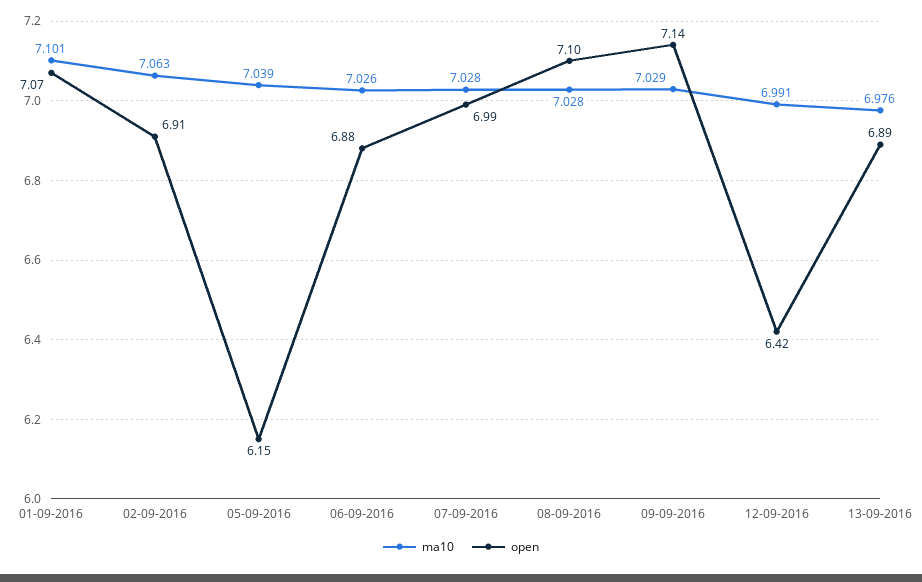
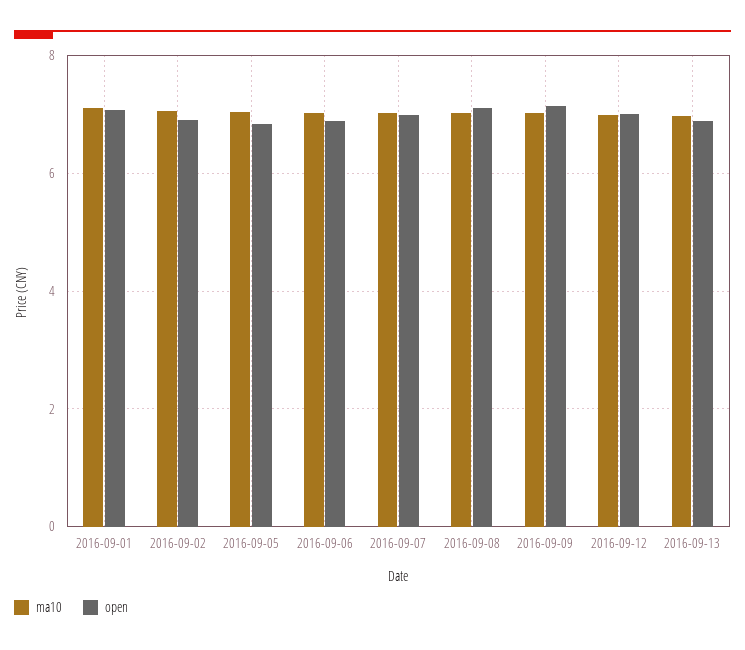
  {
    "ma10": {
      "01-09-2016": 7.101,
      "02-09-2016": 7.063,
      "05-09-2016": 7.039,
      "06-09-2016": 7.026,
      "07-09-2016": 7.028,
      "08-09-2016": 7.028,
      "09-09-2016": 7.029,
      "12-09-2016": 6.991,
      "13-09-2016": 6.976
    },
    "open": {
      "01-09-2016": 7.07,
      "02-09-2016": 6.91,
-     "05-09-2016": 6.15,
+     "05-09-2016": 6.8,
      "06-09-2016": 6.88,
      "07-09-2016": 6.99,
      "08-09-2016": 7.1,
      "09-09-2016": 7.14,
-     "12-09-2016": 6.42,
+     "12-09-2016": 7,
      "13-09-2016": 6.89
    }
  }

